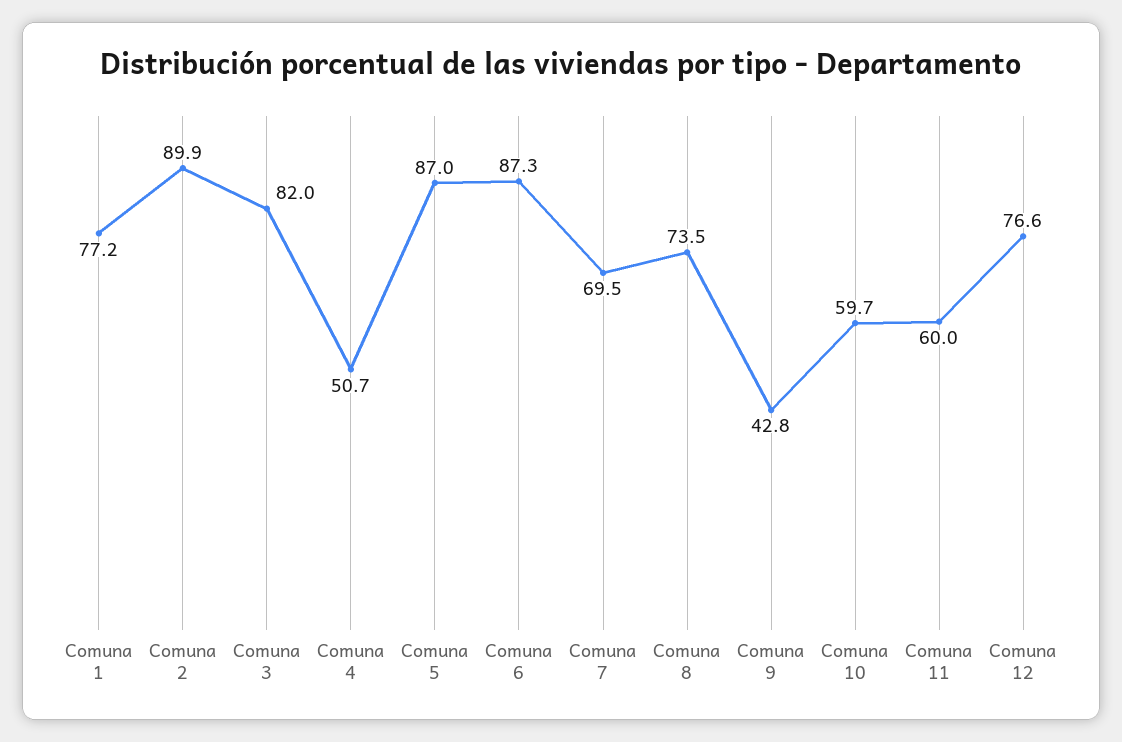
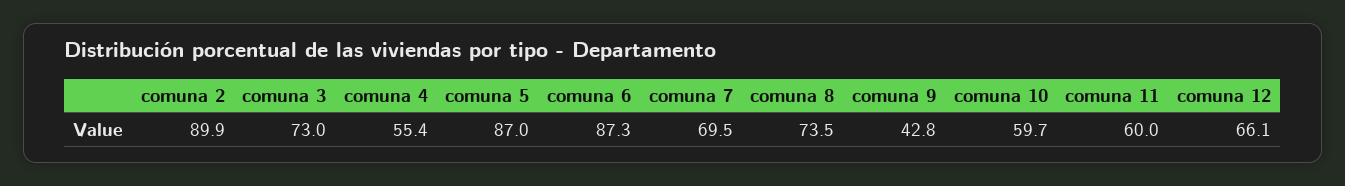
  {
-   "Comuna 1": 77.2,
    "Comuna 2": 89.9,
-   "Comuna 3": 82,
+   "Comuna 3": 73,
-   "Comuna 4": 50.7,
+   "Comuna 4": 55.4,
    "Comuna 5": 87,
    "Comuna 6": 87.3,
    "Comuna 7": 69.5,
    "Comuna 8": 73.5,
    "Comuna 9": 42.8,
    "Comuna 10": 59.7,
    "Comuna 11": 60,
-   "Comuna 12": 76.6
+   "Comuna 12": 66.1
  }

